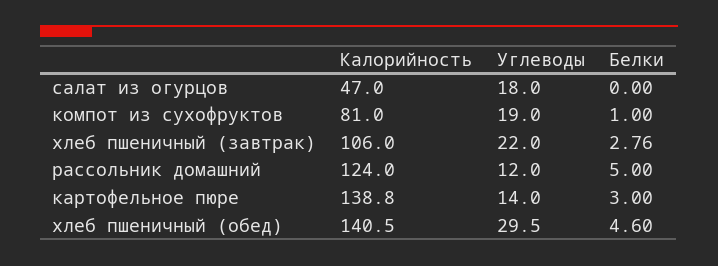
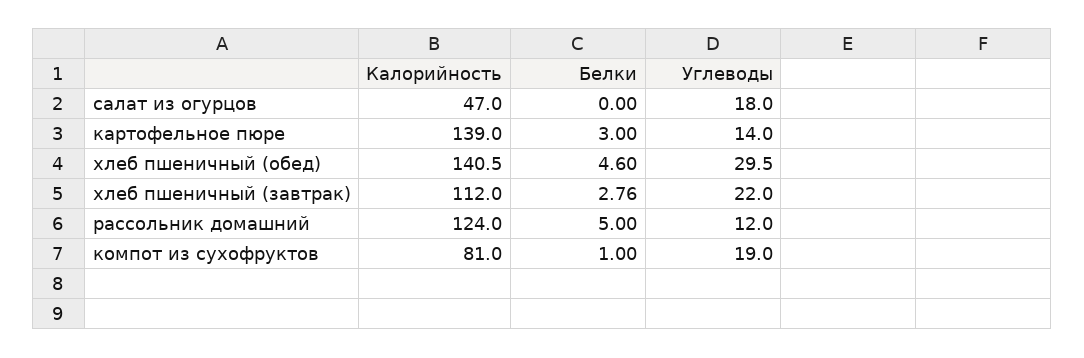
  {
    "Калорийность": {
      "салат из огурцов": 47,
      "компот из сухофруктов": 81,
-     "хлеб пшеничный (завтрак)": 106,
+     "хлеб пшеничный (завтрак)": 112,
      "рассольник домашний": 124,
-     "картофельное пюре": 138.8,
+     "картофельное пюре": 139,
      "хлеб пшеничный (обед)": 140.5
    },
    "Углеводы": {
      "салат из огурцов": 18,
      "компот из сухофруктов": 19,
      "хлеб пшеничный (завтрак)": 22,
      "рассольник домашний": 12,
      "картофельное пюре": 14,
      "хлеб пшеничный (обед)": 29.5
    },
    "Белки": {
      "салат из огурцов": 0,
      "компот из сухофруктов": 1,
      "хлеб пшеничный (завтрак)": 2.76,
      "рассольник домашний": 5,
      "картофельное пюре": 3,
      "хлеб пшеничный (обед)": 4.6
    }
  }

